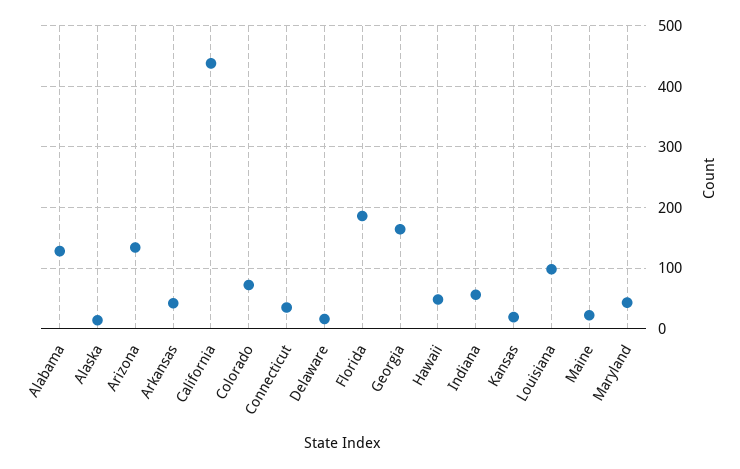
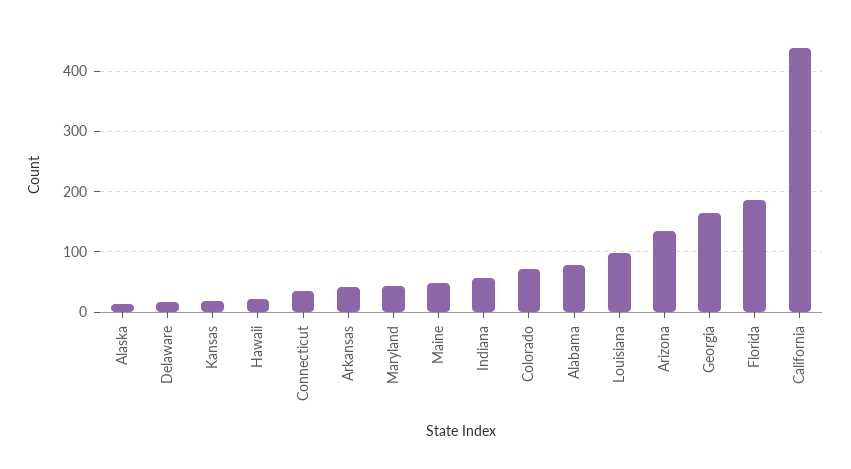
  {
-   "Alabama": 130,
+   "Alabama": 80,
    "Alaska": 10,
    "Arizona": 130,
    "Arkansas": 40,
    "California": 440,
    "Colorado": 70,
    "Connecticut": 40,
    "Delaware": 20,
    "Florida": 190,
    "Georgia": 160,
-   "Hawaii": 50,
+   "Hawaii": 20,
    "Indiana": 60,
    "Kansas": 20,
    "Louisiana": 100,
-   "Maine": 20,
+   "Maine": 50,
    "Maryland": 40
  }

